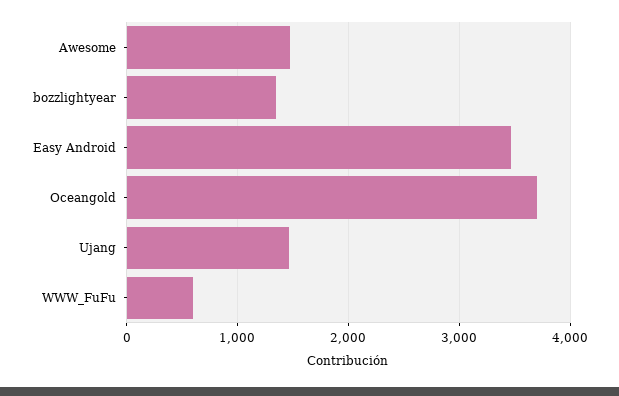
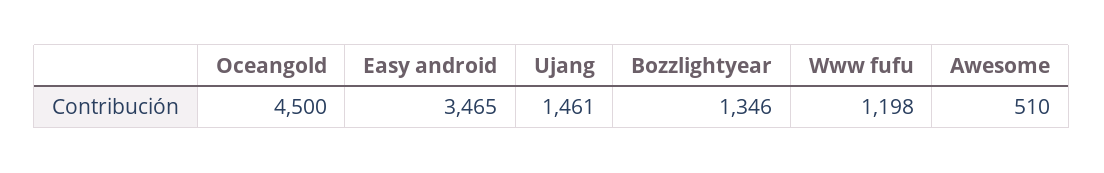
  {
-   "Awesome": 1500,
+   "Awesome": 510,
    "bozzlightyear": 1346,
    "Easy Android": 3465,
-   "Oceangold": 3700,
+   "Oceangold": 4500,
    "Ujang": 1461,
-   "WWW_FuFu": 600
+   "WWW_FuFu": 1198
  }

